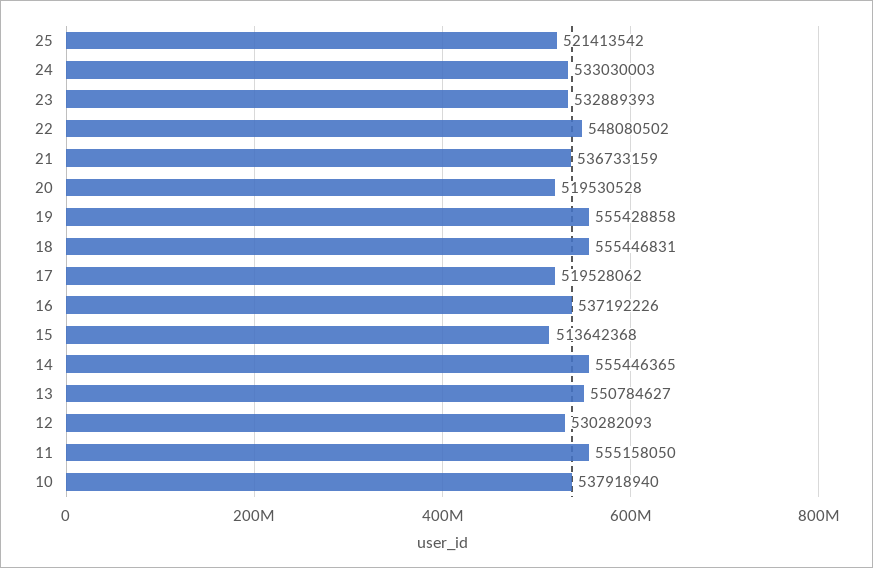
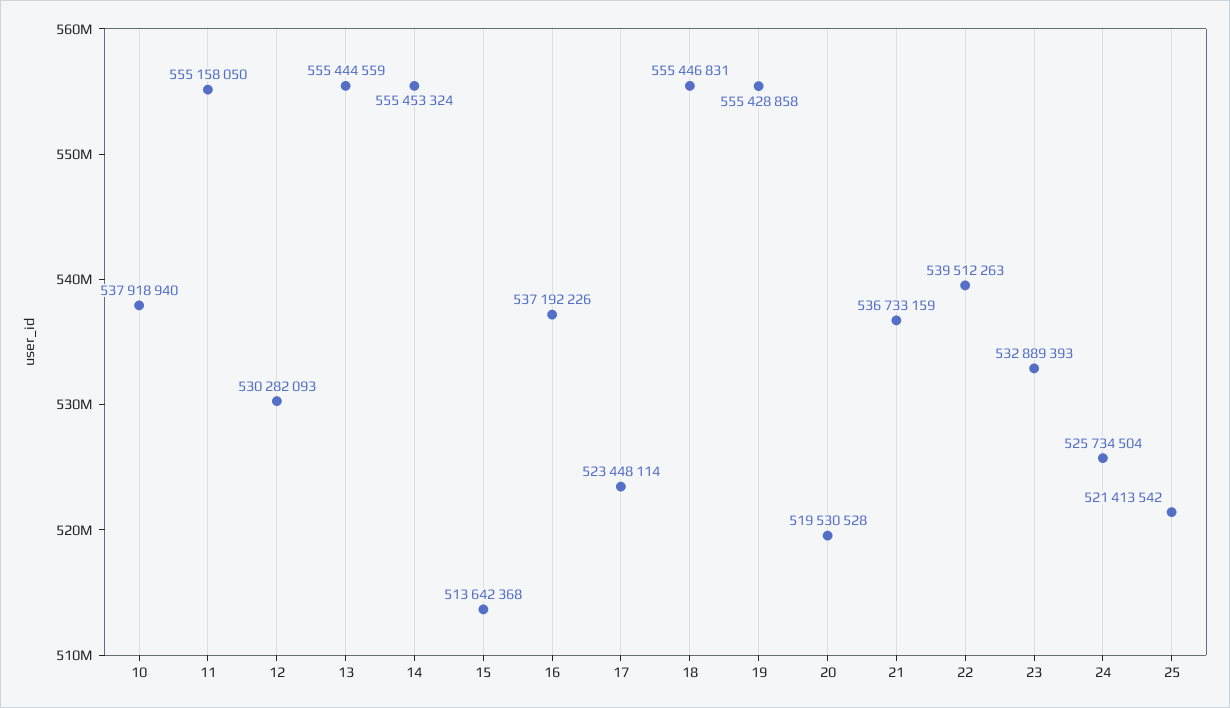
  {
    "25": 521413542,
-   "24": 533030003,
+   "24": 525734504,
    "23": 532889393,
-   "22": 548080502,
+   "22": 539512263,
    "21": 536733159,
    "20": 519530528,
    "19": 555428858,
    "18": 555446831,
-   "17": 519528062,
+   "17": 523448114,
    "16": 537192226,
    "15": 513642368,
-   "14": 555446365,
+   "14": 555453324,
-   "13": 550784627,
+   "13": 555444559,
    "12": 530282093,
    "11": 555158050,
    "10": 537918940
  }

